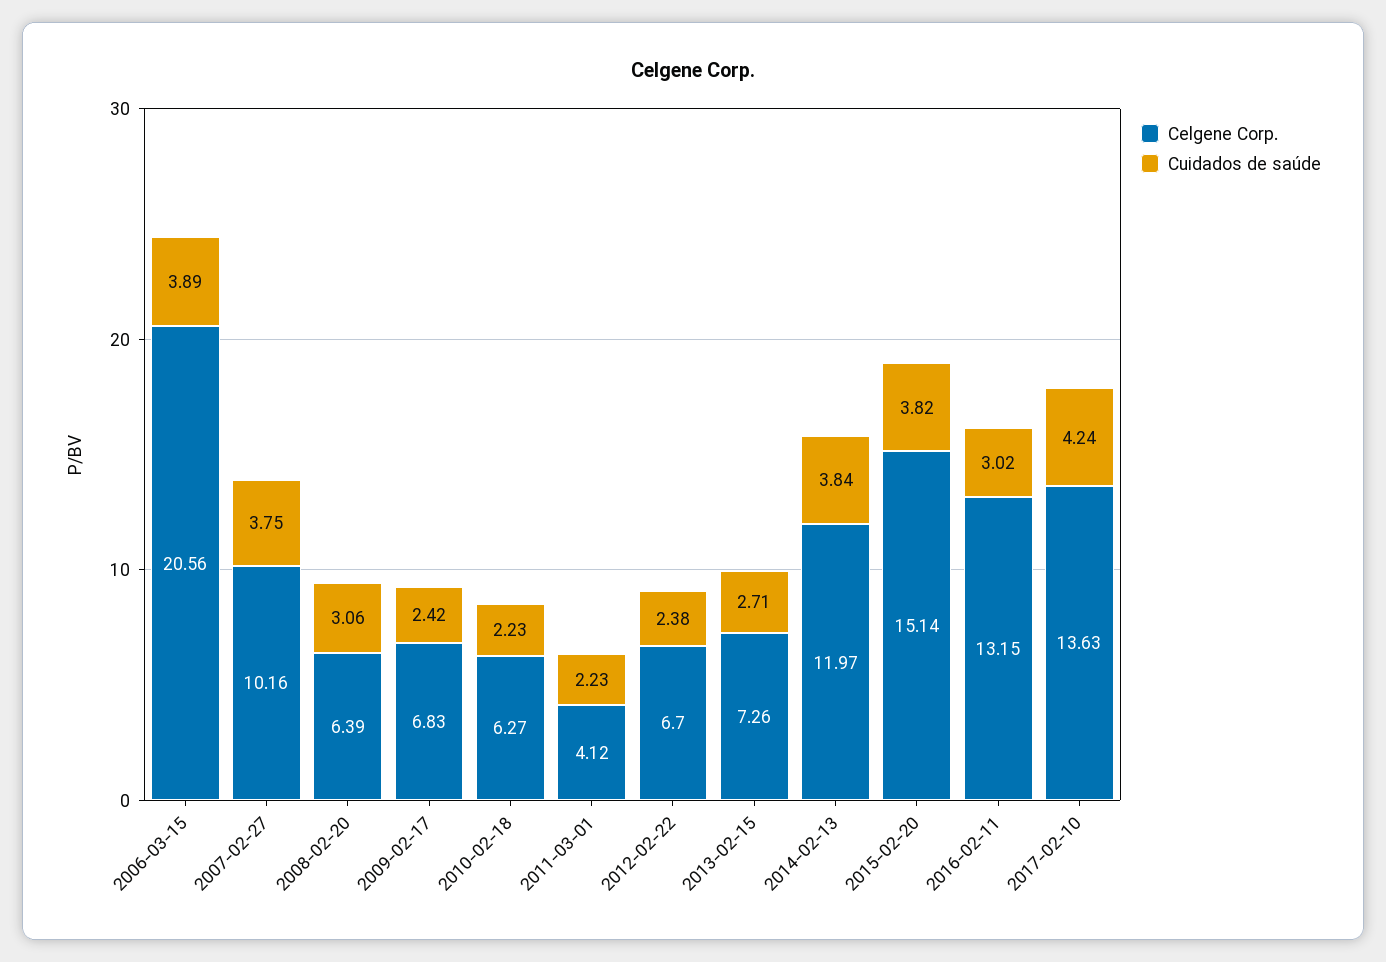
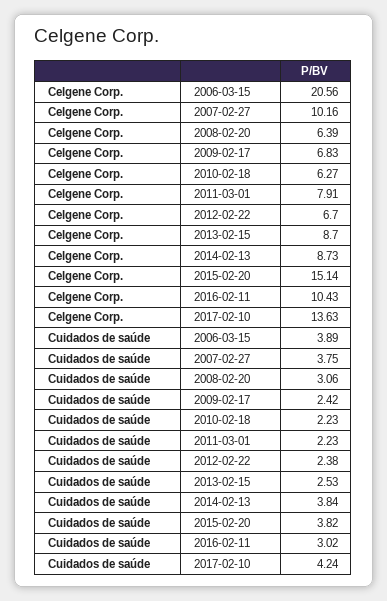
  {
    "Celgene Corp.": {
      "2006-03-15": 20.56,
      "2007-02-27": 10.16,
      "2008-02-20": 6.39,
      "2009-02-17": 6.83,
      "2010-02-18": 6.27,
-     "2011-03-01": 4.12,
+     "2011-03-01": 7.91,
      "2012-02-22": 6.7,
-     "2013-02-15": 7.26,
+     "2013-02-15": 8.7,
-     "2014-02-13": 11.97,
+     "2014-02-13": 8.73,
      "2015-02-20": 15.14,
-     "2016-02-11": 13.15,
+     "2016-02-11": 10.43,
      "2017-02-10": 13.63
    },
    "Cuidados de saúde": {
      "2006-03-15": 3.89,
      "2007-02-27": 3.75,
      "2008-02-20": 3.06,
      "2009-02-17": 2.42,
      "2010-02-18": 2.23,
      "2011-03-01": 2.23,
      "2012-02-22": 2.38,
-     "2013-02-15": 2.71,
+     "2013-02-15": 2.53,
      "2014-02-13": 3.84,
      "2015-02-20": 3.82,
      "2016-02-11": 3.02,
      "2017-02-10": 4.24
    }
  }

